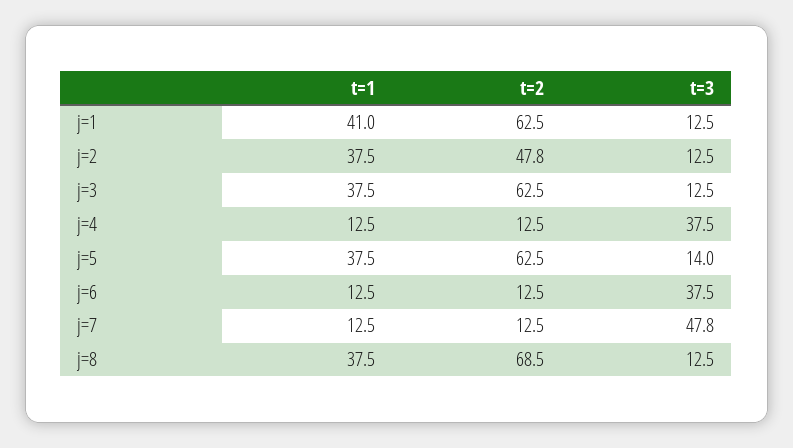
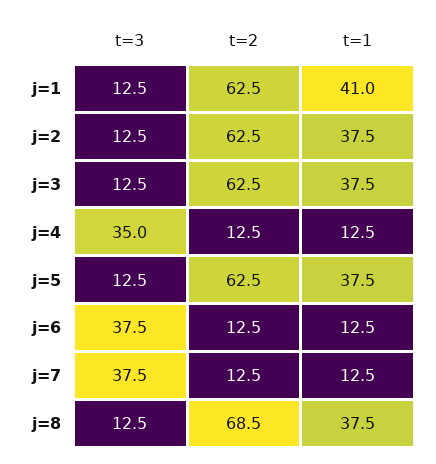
  {
    "t=1": {
      "j=1": 41,
      "j=2": 37.5,
      "j=3": 37.5,
      "j=4": 12.5,
      "j=5": 37.5,
      "j=6": 12.5,
      "j=7": 12.5,
      "j=8": 37.5
    },
    "t=2": {
      "j=1": 62.5,
-     "j=2": 47.8,
+     "j=2": 62.5,
      "j=3": 62.5,
      "j=4": 12.5,
      "j=5": 62.5,
      "j=6": 12.5,
      "j=7": 12.5,
      "j=8": 68.5
    },
    "t=3": {
      "j=1": 12.5,
      "j=2": 12.5,
      "j=3": 12.5,
-     "j=4": 37.5,
+     "j=4": 35,
-     "j=5": 14,
+     "j=5": 12.5,
      "j=6": 37.5,
-     "j=7": 47.8,
+     "j=7": 37.5,
      "j=8": 12.5
    }
  }

